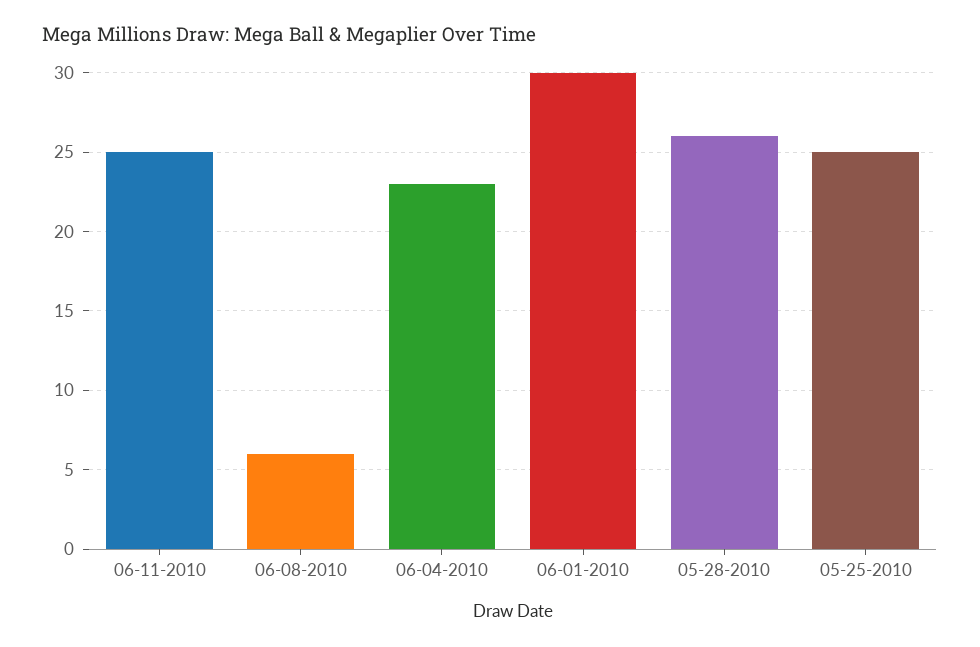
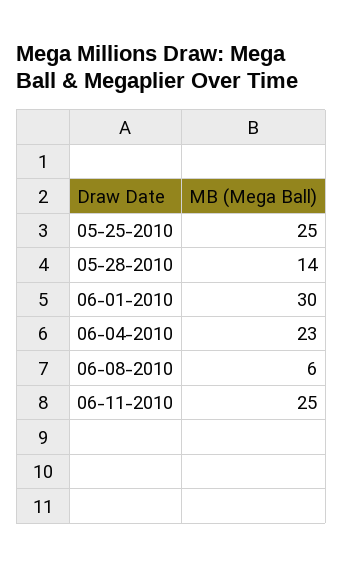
  {
    "06-11-2010": 25,
    "06-08-2010": 6,
    "06-04-2010": 23,
    "06-01-2010": 30,
-   "05-28-2010": 26,
+   "05-28-2010": 14,
    "05-25-2010": 25
  }

